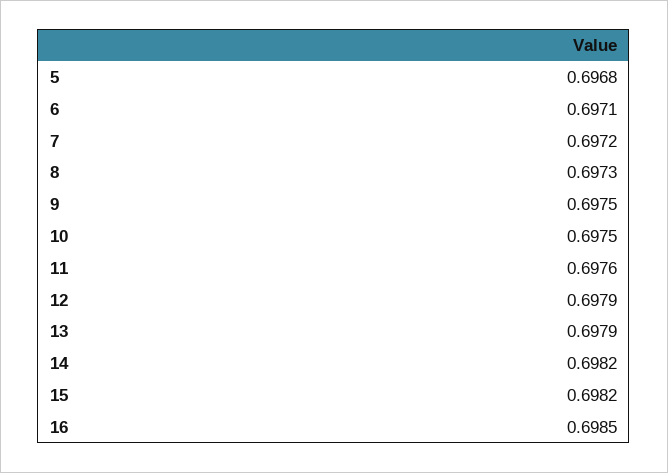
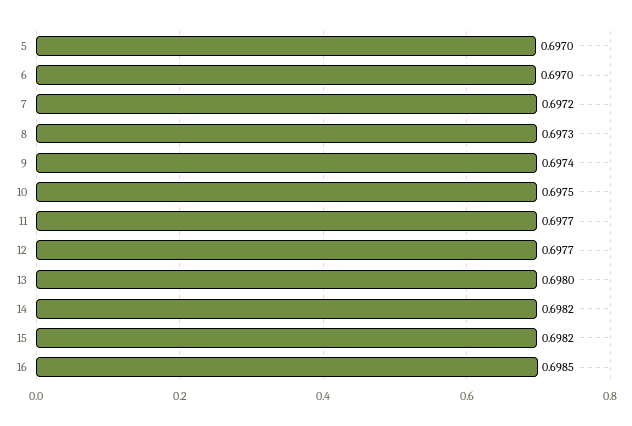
  {
-   "5": 0.6968,
+   "5": 0.697,
-   "6": 0.6971,
+   "6": 0.697,
    "7": 0.6972,
    "8": 0.6973,
-   "9": 0.6975,
+   "9": 0.6974,
    "10": 0.6975,
-   "11": 0.6976,
+   "11": 0.6977,
-   "12": 0.6979,
+   "12": 0.6977,
-   "13": 0.6979,
+   "13": 0.698,
    "14": 0.6982,
    "15": 0.6982,
    "16": 0.6985
  }

